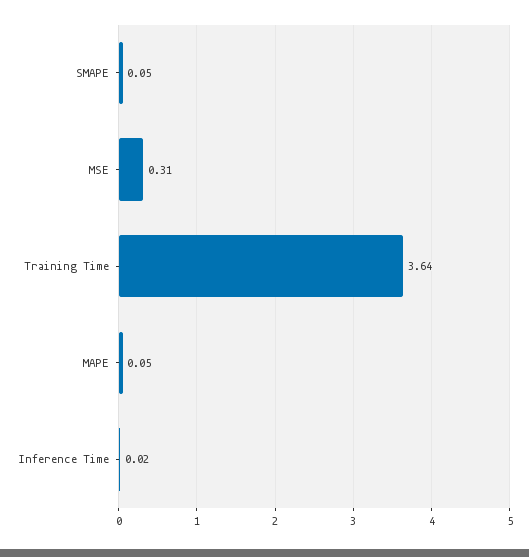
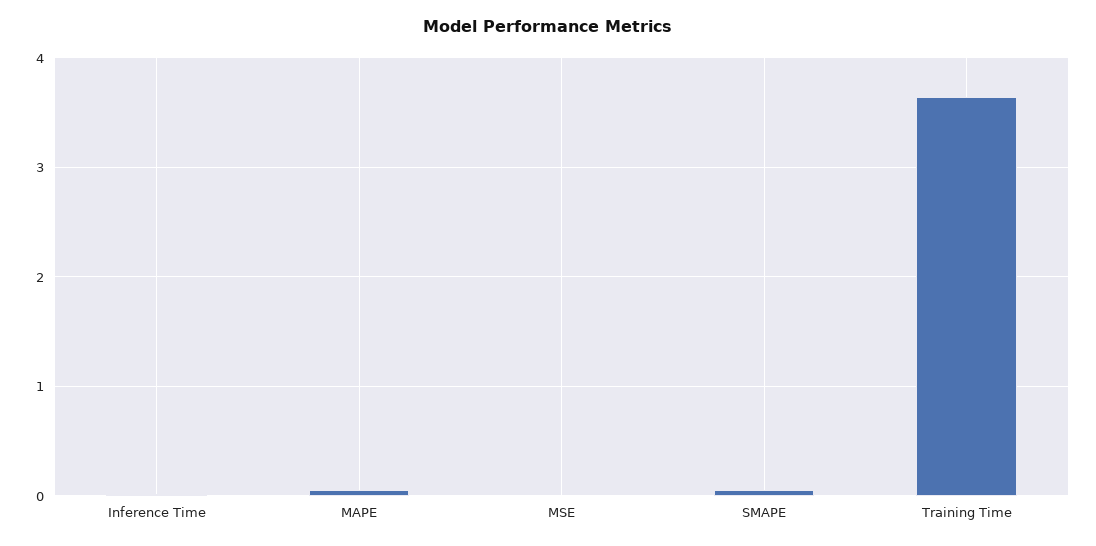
  {
    "SMAPE": 0.05,
-   "MSE": 0.31,
+   "MSE": 0,
    "Training Time": 3.64,
    "MAPE": 0.05,
    "Inference Time": 0.02
  }

